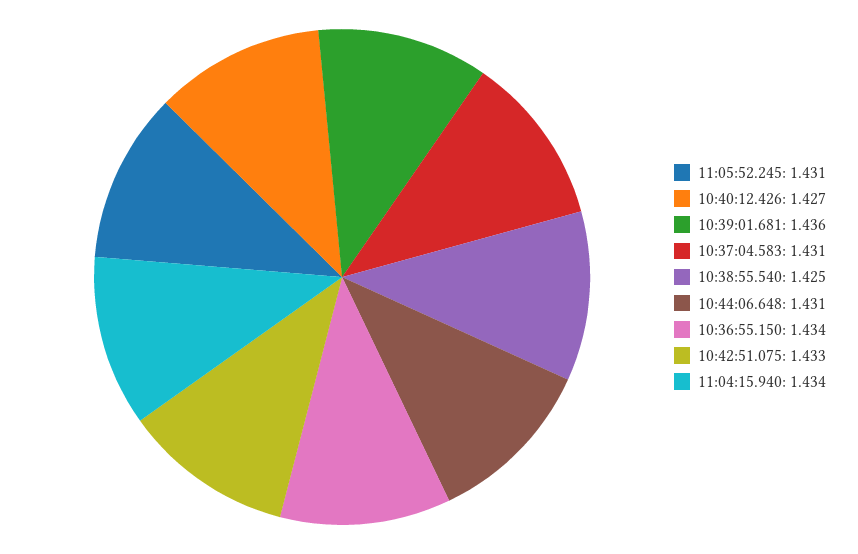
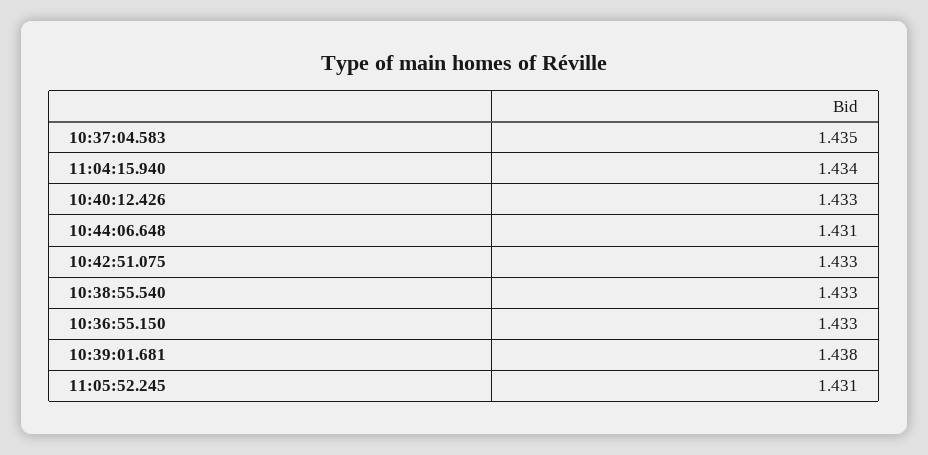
  {
    "11:05:52.245": 1.431,
-   "10:40:12.426": 1.427,
+   "10:40:12.426": 1.433,
-   "10:39:01.681": 1.436,
+   "10:39:01.681": 1.438,
-   "10:37:04.583": 1.431,
+   "10:37:04.583": 1.435,
-   "10:38:55.540": 1.425,
+   "10:38:55.540": 1.433,
    "10:44:06.648": 1.431,
-   "10:36:55.150": 1.434,
+   "10:36:55.150": 1.433,
    "10:42:51.075": 1.433,
    "11:04:15.940": 1.434
  }

